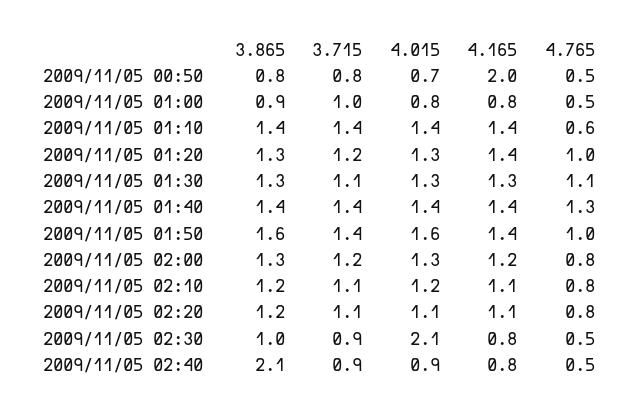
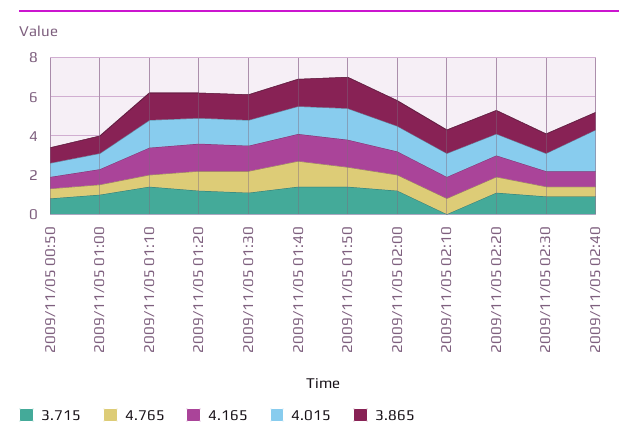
  {
    "3.865": {
      "2009/11/05 00:50": 0.8,
      "2009/11/05 01:00": 0.9,
      "2009/11/05 01:10": 1.4,
      "2009/11/05 01:20": 1.3,
      "2009/11/05 01:30": 1.3,
      "2009/11/05 01:40": 1.4,
      "2009/11/05 01:50": 1.6,
      "2009/11/05 02:00": 1.3,
      "2009/11/05 02:10": 1.2,
      "2009/11/05 02:20": 1.2,
      "2009/11/05 02:30": 1,
-     "2009/11/05 02:40": 2.1
+     "2009/11/05 02:40": 1
    },
    "3.715": {
      "2009/11/05 00:50": 0.8,
      "2009/11/05 01:00": 1,
      "2009/11/05 01:10": 1.4,
      "2009/11/05 01:20": 1.2,
      "2009/11/05 01:30": 1.1,
      "2009/11/05 01:40": 1.4,
      "2009/11/05 01:50": 1.4,
      "2009/11/05 02:00": 1.2,
-     "2009/11/05 02:10": 1.1,
+     "2009/11/05 02:10": 0,
      "2009/11/05 02:20": 1.1,
      "2009/11/05 02:30": 0.9,
      "2009/11/05 02:40": 0.9
    },
    "4.015": {
      "2009/11/05 00:50": 0.7,
      "2009/11/05 01:00": 0.8,
      "2009/11/05 01:10": 1.4,
      "2009/11/05 01:20": 1.3,
      "2009/11/05 01:30": 1.3,
      "2009/11/05 01:40": 1.4,
      "2009/11/05 01:50": 1.6,
      "2009/11/05 02:00": 1.3,
      "2009/11/05 02:10": 1.2,
      "2009/11/05 02:20": 1.1,
-     "2009/11/05 02:30": 2.1,
+     "2009/11/05 02:30": 1,
-     "2009/11/05 02:40": 0.9
+     "2009/11/05 02:40": 2
    },
    "4.165": {
-     "2009/11/05 00:50": 2,
+     "2009/11/05 00:50": 0.5,
      "2009/11/05 01:00": 0.8,
      "2009/11/05 01:10": 1.4,
      "2009/11/05 01:20": 1.4,
      "2009/11/05 01:30": 1.3,
      "2009/11/05 01:40": 1.4,
      "2009/11/05 01:50": 1.4,
      "2009/11/05 02:00": 1.2,
      "2009/11/05 02:10": 1.1,
      "2009/11/05 02:20": 1.1,
      "2009/11/05 02:30": 0.8,
      "2009/11/05 02:40": 0.8
    },
    "4.765": {
      "2009/11/05 00:50": 0.5,
      "2009/11/05 01:00": 0.5,
      "2009/11/05 01:10": 0.6,
      "2009/11/05 01:20": 1,
      "2009/11/05 01:30": 1.1,
      "2009/11/05 01:40": 1.3,
      "2009/11/05 01:50": 1,
      "2009/11/05 02:00": 0.8,
      "2009/11/05 02:10": 0.8,
      "2009/11/05 02:20": 0.8,
      "2009/11/05 02:30": 0.5,
      "2009/11/05 02:40": 0.5
    }
  }

